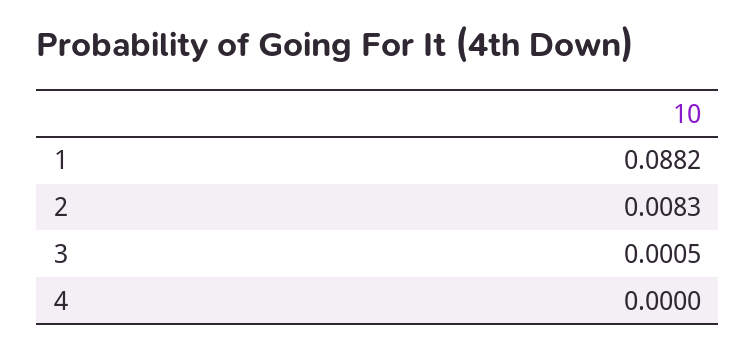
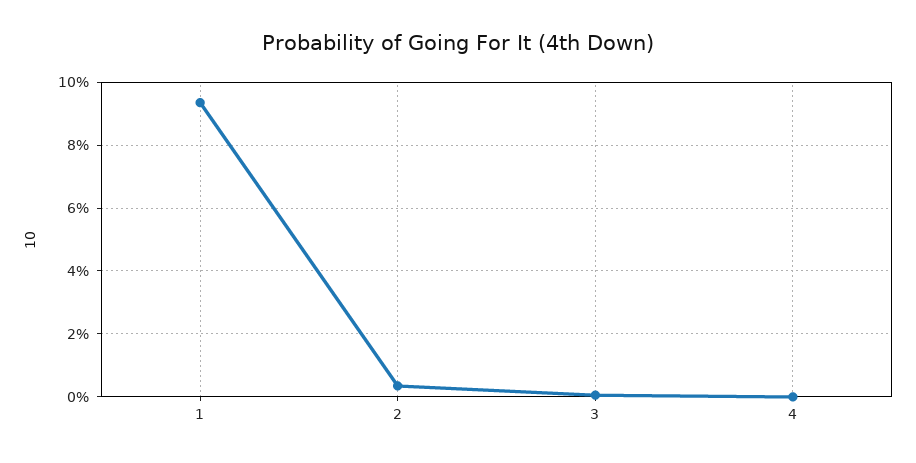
  {
-   "1": 0.0882,
+   "1": 0.094,
-   "2": 0.0083,
+   "2": 0.004,
    "3": 0.0005,
    "4": 0
  }

